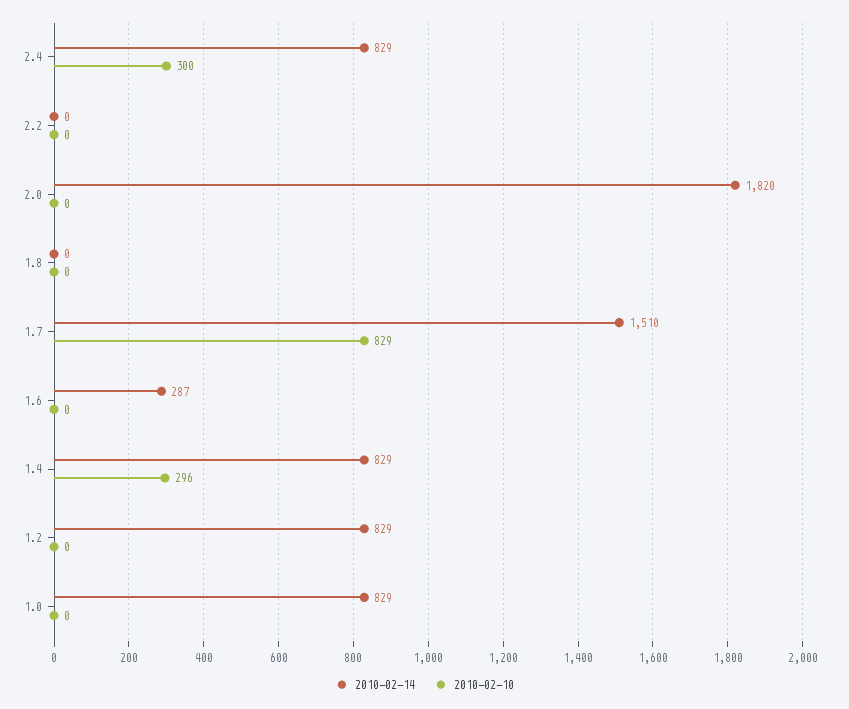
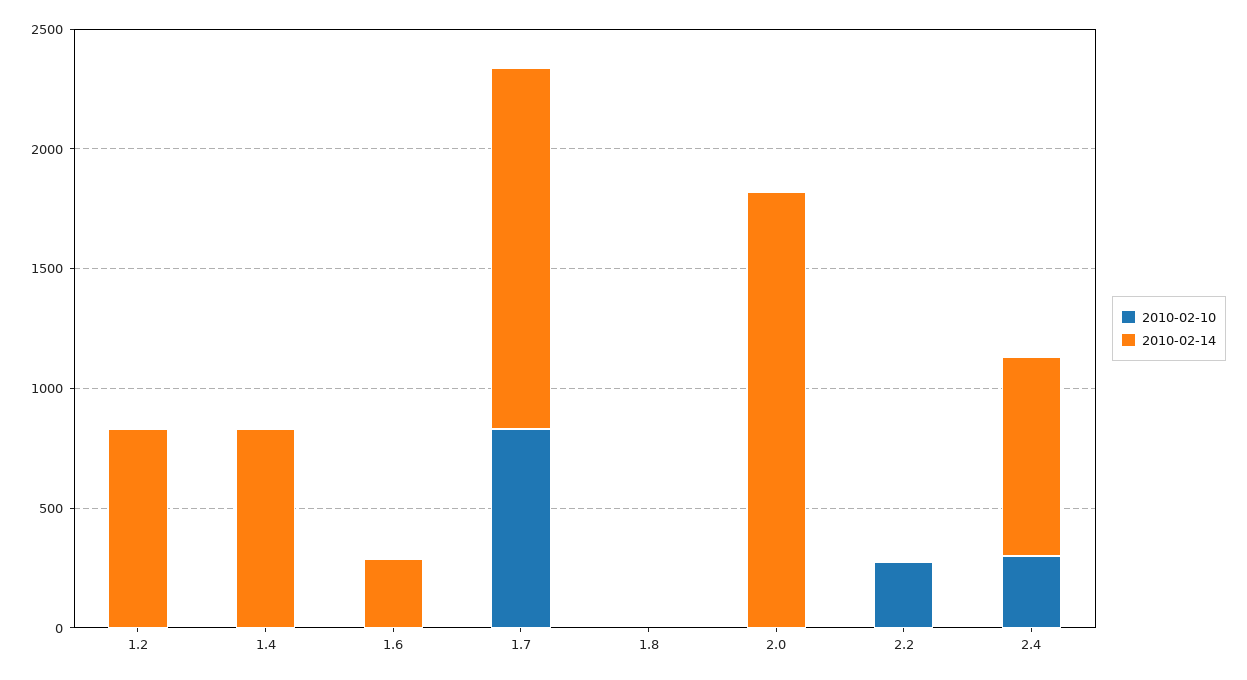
  {
    "2010-02-14": {
      "2.4": 829,
      "2.2": 0,
      "2.0": 1820,
      "1.8": 0,
      "1.7": 1510,
      "1.6": 287,
      "1.4": 829,
-     "1.2": 829,
+     "1.2": 829
-     "1.0": 829
    },
    "2010-02-10": {
      "2.4": 300,
-     "2.2": 0,
+     "2.2": 300,
      "2.0": 0,
      "1.8": 0,
      "1.7": 829,
      "1.6": 0,
-     "1.4": 296,
+     "1.4": 0,
-     "1.2": 0,
+     "1.2": 0
-     "1.0": 0
    }
  }

